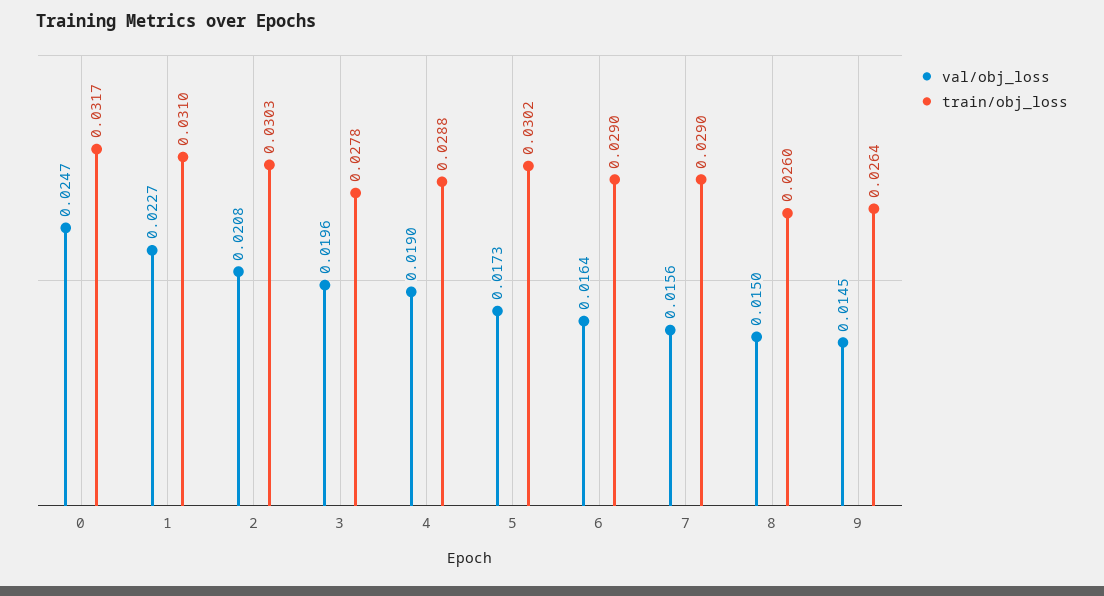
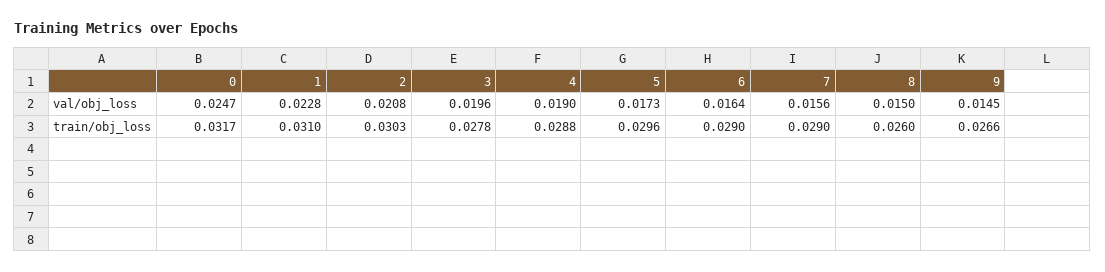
  {
    "val/obj_loss": {
      "0": 0.0247,
-     "1": 0.0227,
+     "1": 0.0228,
      "2": 0.0208,
      "3": 0.0196,
      "4": 0.019,
      "5": 0.0173,
      "6": 0.0164,
      "7": 0.0156,
      "8": 0.015,
      "9": 0.0145
    },
    "train/obj_loss": {
      "0": 0.0317,
      "1": 0.031,
      "2": 0.0303,
      "3": 0.0278,
      "4": 0.0288,
-     "5": 0.0302,
+     "5": 0.0296,
      "6": 0.029,
      "7": 0.029,
      "8": 0.026,
-     "9": 0.0264
+     "9": 0.0266
    }
  }

